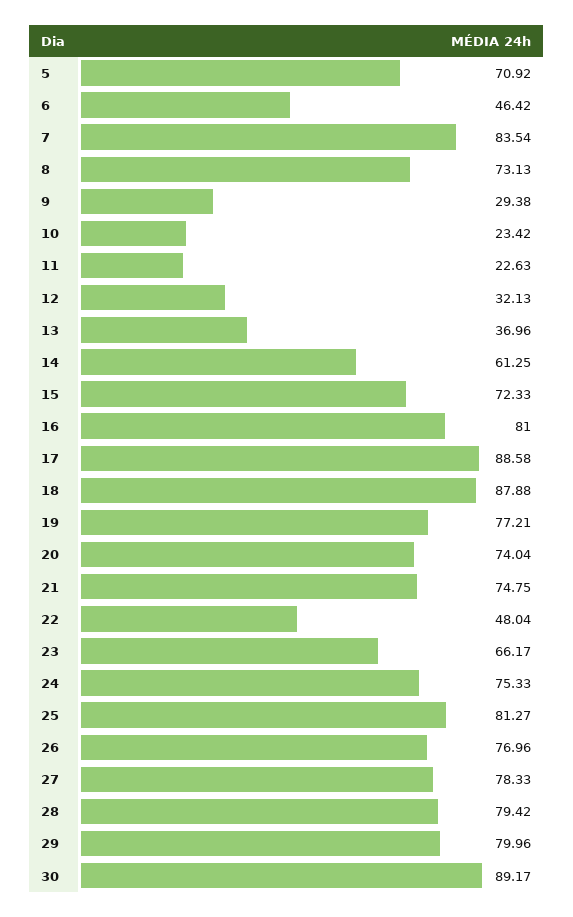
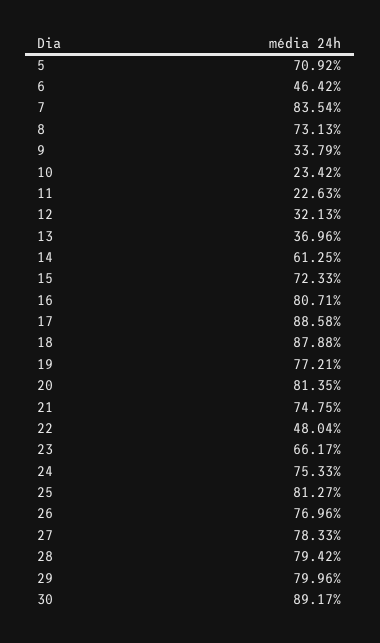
  {
    "5": 70.92,
    "6": 46.42,
    "7": 83.54,
    "8": 73.13,
-   "9": 29.38,
+   "9": 33.79,
    "10": 23.42,
    "11": 22.63,
    "12": 32.13,
    "13": 36.96,
    "14": 61.25,
    "15": 72.33,
-   "16": 81,
+   "16": 80.71,
    "17": 88.58,
    "18": 87.88,
    "19": 77.21,
-   "20": 74.04,
+   "20": 81.35,
    "21": 74.75,
    "22": 48.04,
    "23": 66.17,
    "24": 75.33,
    "25": 81.27,
    "26": 76.96,
    "27": 78.33,
    "28": 79.42,
    "29": 79.96,
    "30": 89.17
  }

